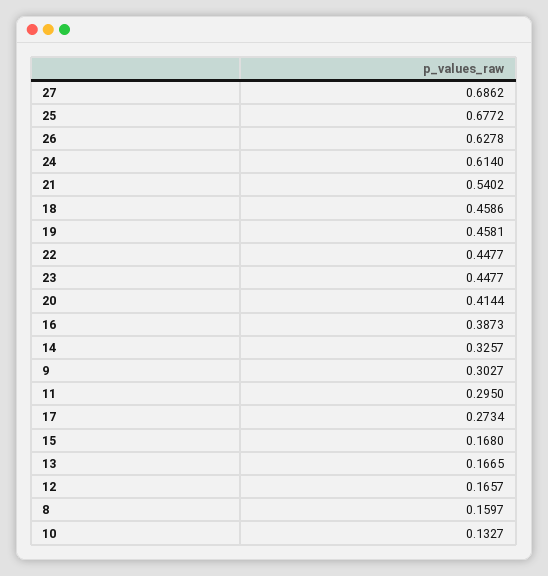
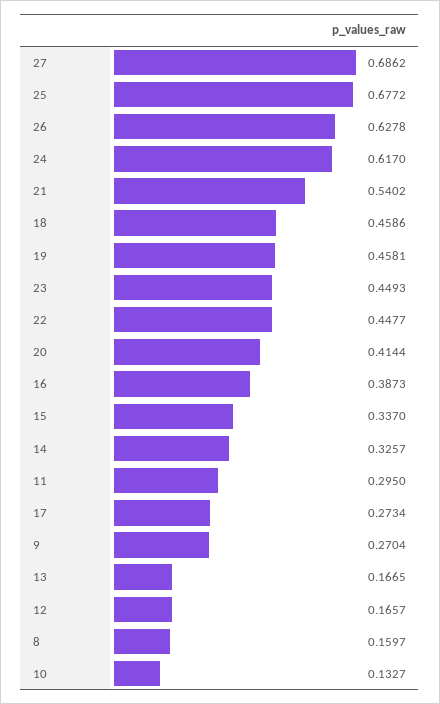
  {
    "27": 0.6862,
    "25": 0.6772,
    "26": 0.6278,
-   "24": 0.614,
+   "24": 0.617,
    "21": 0.5402,
    "18": 0.4586,
    "19": 0.4581,
    "22": 0.4477,
-   "23": 0.4477,
+   "23": 0.4493,
    "20": 0.4144,
    "16": 0.3873,
    "14": 0.3257,
-   "9": 0.3027,
+   "9": 0.2704,
    "11": 0.295,
    "17": 0.2734,
-   "15": 0.168,
+   "15": 0.337,
    "13": 0.1665,
    "12": 0.1657,
    "8": 0.1597,
    "10": 0.1327
  }

